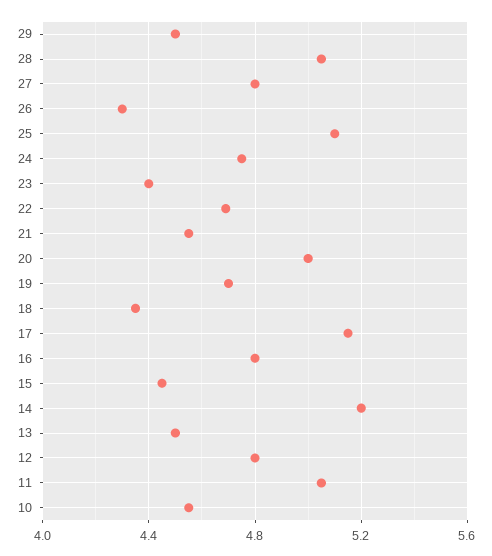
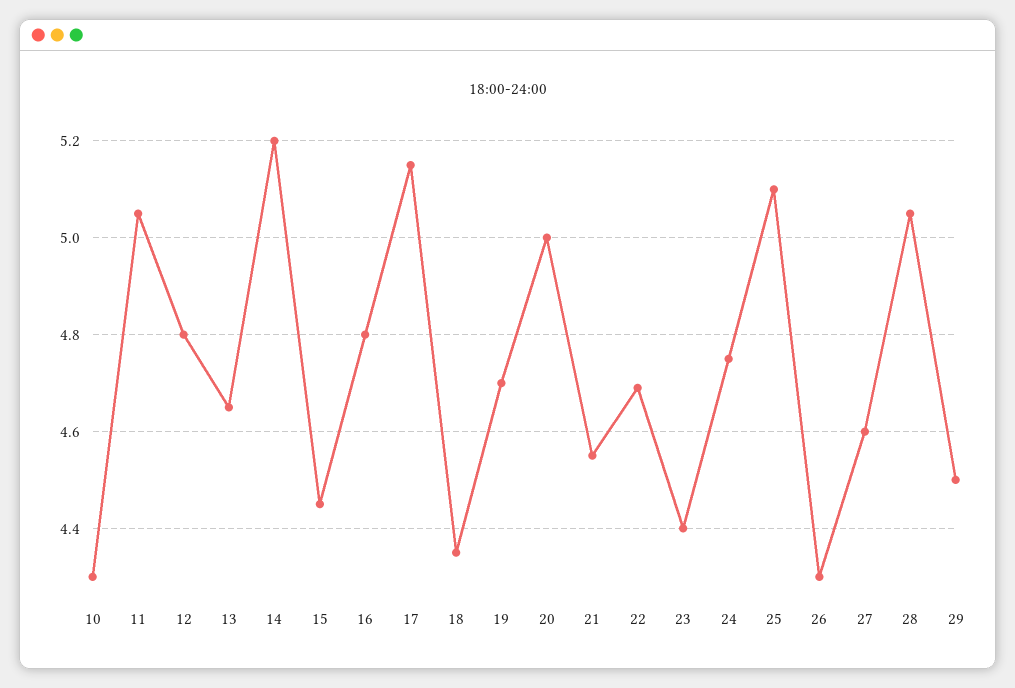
  {
    "29": 4.5,
    "28": 5.05,
-   "27": 4.8,
+   "27": 4.6,
    "26": 4.3,
    "25": 5.1,
    "24": 4.75,
    "23": 4.4,
    "22": 4.7,
    "21": 4.55,
    "20": 5,
    "19": 4.7,
    "18": 4.35,
    "17": 5.15,
    "16": 4.8,
    "15": 4.45,
    "14": 5.2,
-   "13": 4.5,
+   "13": 4.65,
    "12": 4.8,
    "11": 5.05,
-   "10": 4.55
+   "10": 4.3
  }

